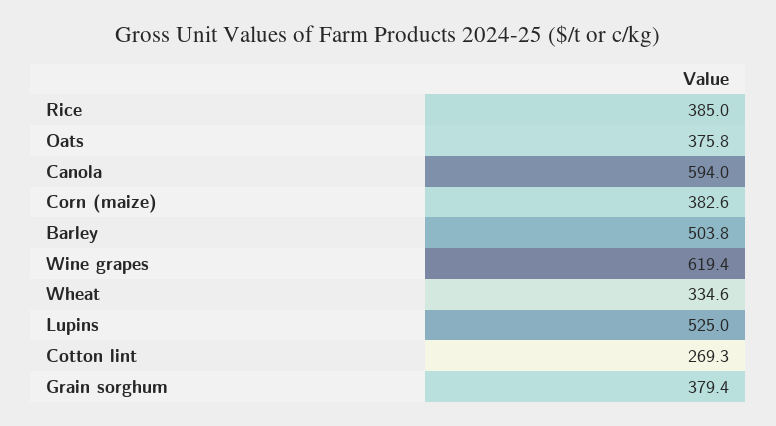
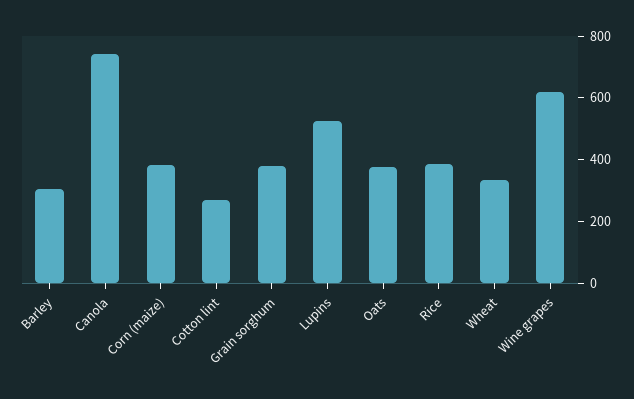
  {
    "Rice": 385,
    "Oats": 375.8,
-   "Canola": 594,
+   "Canola": 750,
    "Corn (maize)": 382.6,
-   "Barley": 503.8,
+   "Barley": 300,
    "Wine grapes": 619.4,
    "Wheat": 334.6,
    "Lupins": 525,
    "Cotton lint": 269.3,
    "Grain sorghum": 379.4
  }

